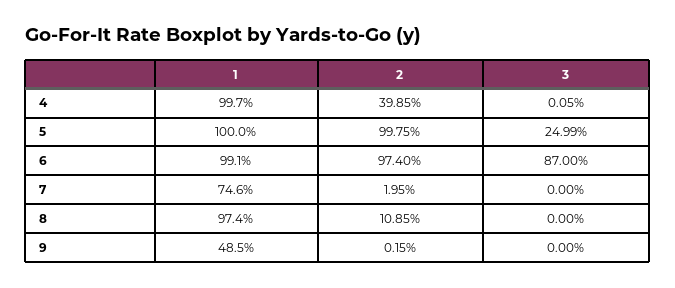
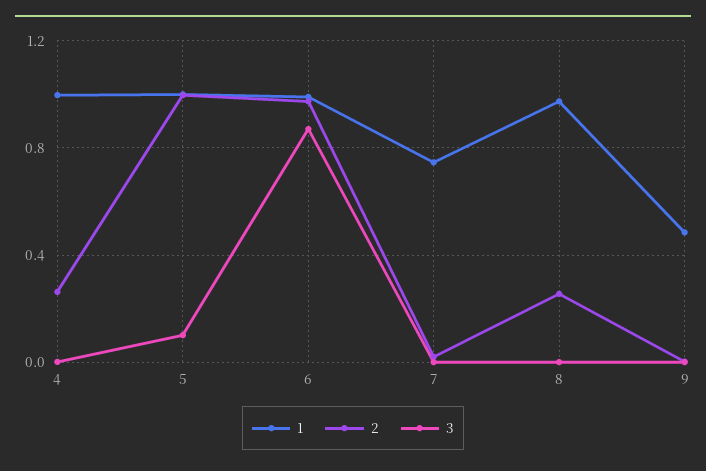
  {
    "1": {
      "4": 0.997,
      "5": 1,
      "6": 0.991,
      "7": 0.746,
      "8": 0.974,
      "9": 0.485
    },
    "2": {
-     "4": 0.3985,
+     "4": 0.25,
      "5": 0.9975,
      "6": 0.974,
      "7": 0.0195,
-     "8": 0.1085,
+     "8": 0.25,
      "9": 0.0015
    },
    "3": {
      "4": 0.0005,
-     "5": 0.2499,
+     "5": 0.1,
      "6": 0.87,
      "7": 0,
      "8": 0,
      "9": 0
    }
  }

